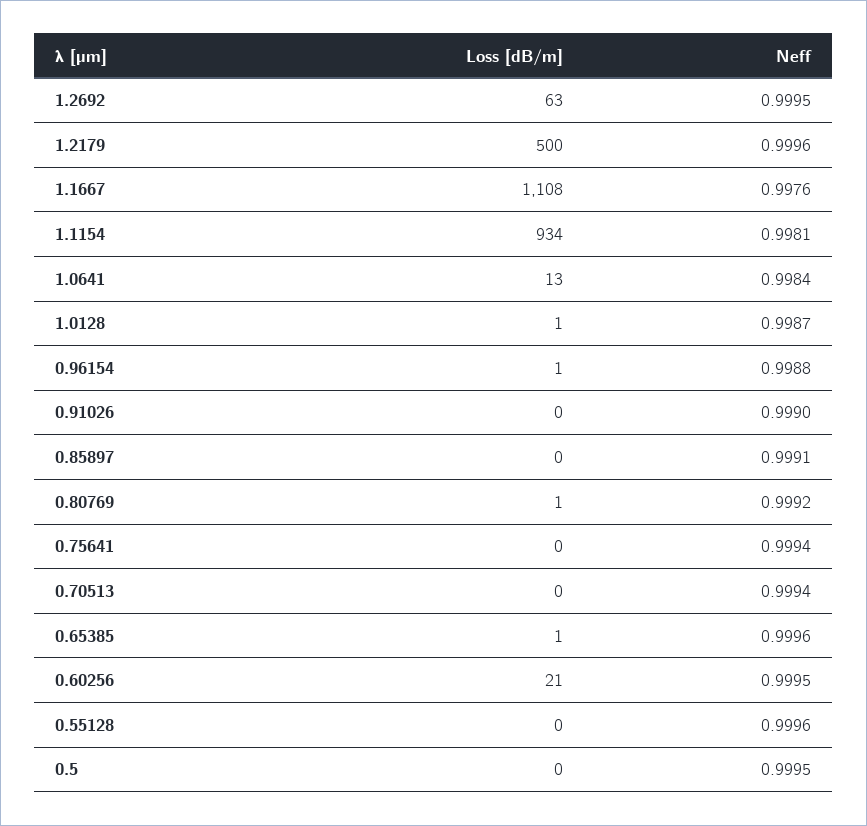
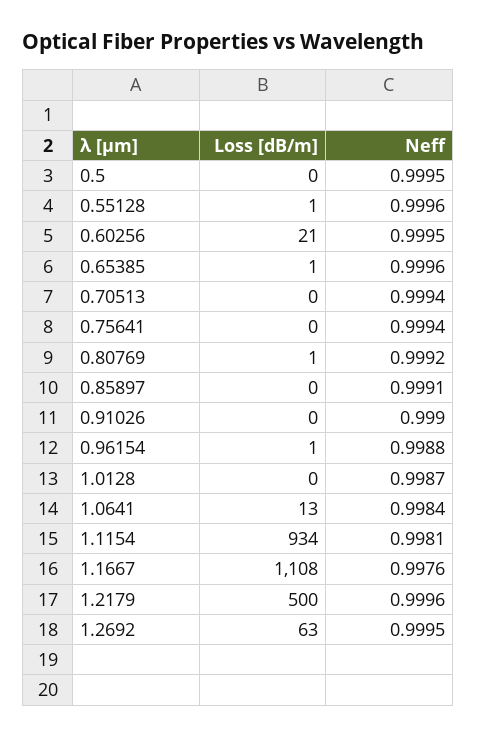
  {
    "Loss [dB/m]": {
      "1.2692": 63,
      "1.2179": 500,
      "1.1667": 1108,
      "1.1154": 934,
      "1.0641": 13,
-     "1.0128": 1,
+     "1.0128": 0,
      "0.96154": 1,
      "0.91026": 0,
      "0.85897": 0,
      "0.80769": 1,
      "0.75641": 0,
      "0.70513": 0,
      "0.65385": 1,
      "0.60256": 21,
-     "0.55128": 0,
+     "0.55128": 1,
      "0.5": 0
    },
    "Neff": {
      "1.2692": 0.9995,
      "1.2179": 0.9996,
      "1.1667": 0.9976,
      "1.1154": 0.9981,
      "1.0641": 0.9984,
      "1.0128": 0.9987,
      "0.96154": 0.9988,
      "0.91026": 0.999,
      "0.85897": 0.9991,
      "0.80769": 0.9992,
      "0.75641": 0.9994,
      "0.70513": 0.9994,
      "0.65385": 0.9996,
      "0.60256": 0.9995,
      "0.55128": 0.9996,
      "0.5": 0.9995
    }
  }

